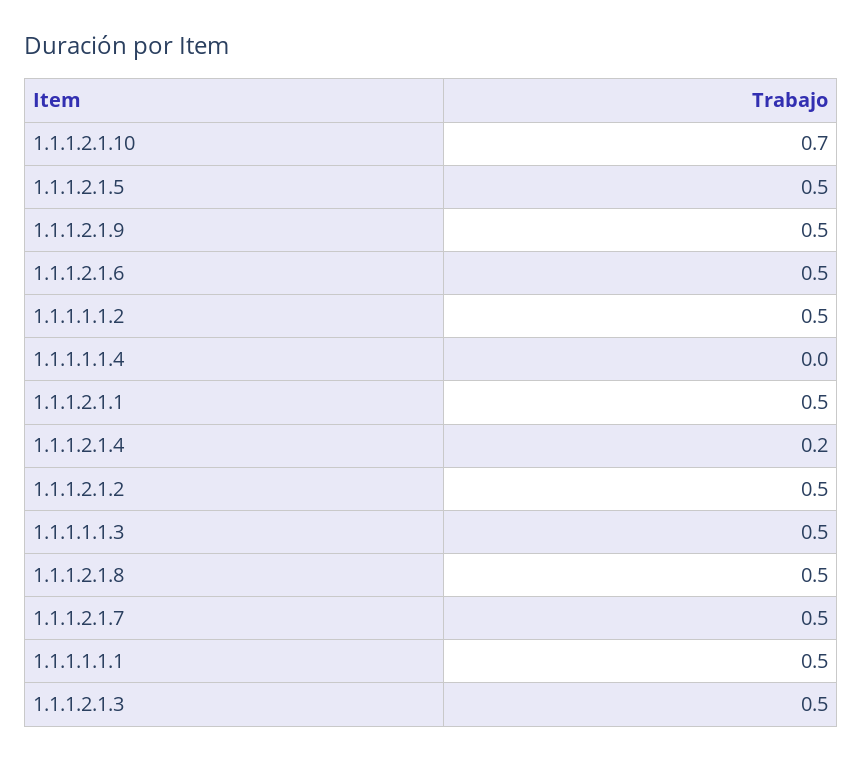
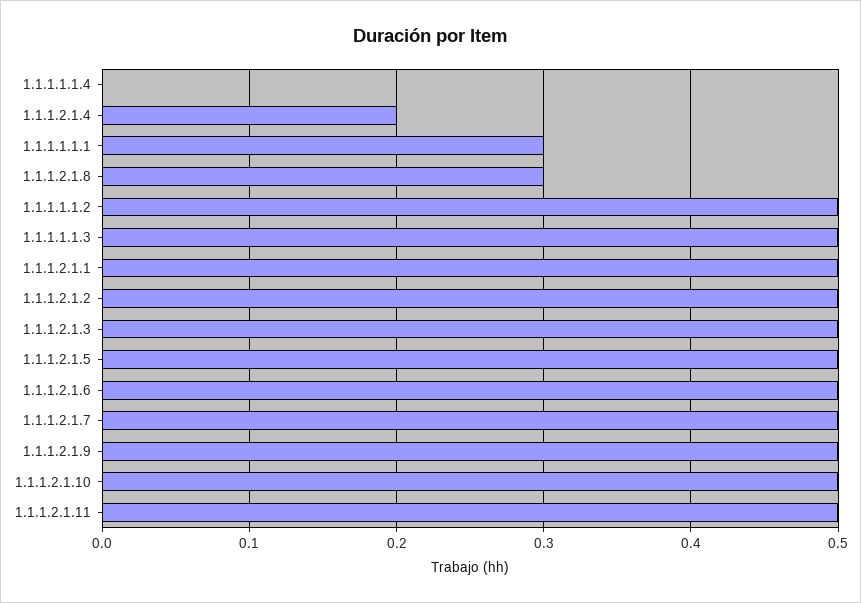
  {
-   "1.1.1.2.1.10": 0.7,
+   "1.1.1.2.1.10": 0.5,
    "1.1.1.2.1.5": 0.5,
    "1.1.1.2.1.9": 0.5,
    "1.1.1.2.1.6": 0.5,
    "1.1.1.1.1.2": 0.5,
    "1.1.1.1.1.4": 0,
    "1.1.1.2.1.1": 0.5,
    "1.1.1.2.1.4": 0.2,
    "1.1.1.2.1.2": 0.5,
    "1.1.1.1.1.3": 0.5,
-   "1.1.1.2.1.8": 0.5,
+   "1.1.1.2.1.8": 0.3,
    "1.1.1.2.1.7": 0.5,
-   "1.1.1.1.1.1": 0.5,
+   "1.1.1.1.1.1": 0.3,
-   "1.1.1.2.1.3": 0.5
+   "1.1.1.2.1.3": 0.5,
+   "1.1.1.2.1.11": 0.5
  }

